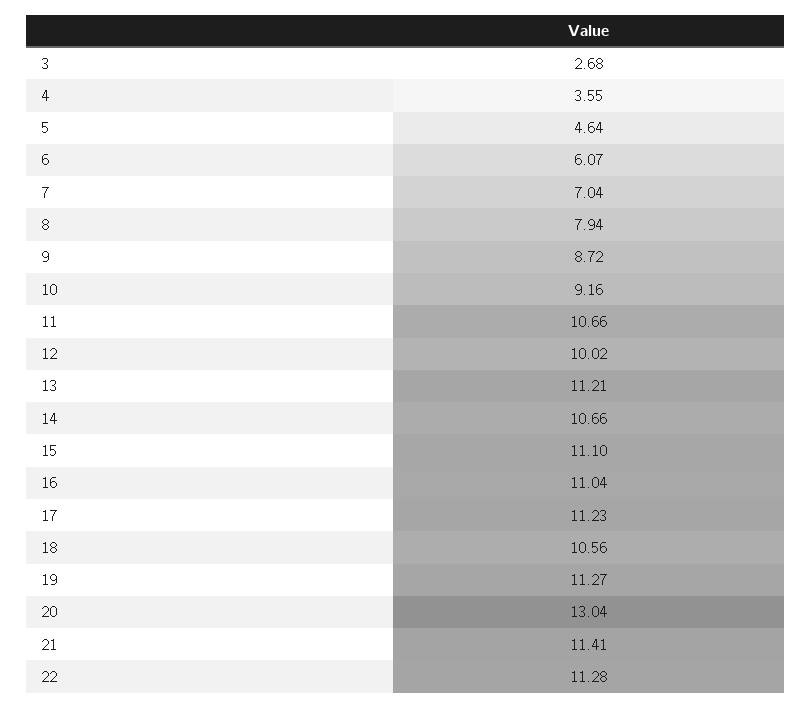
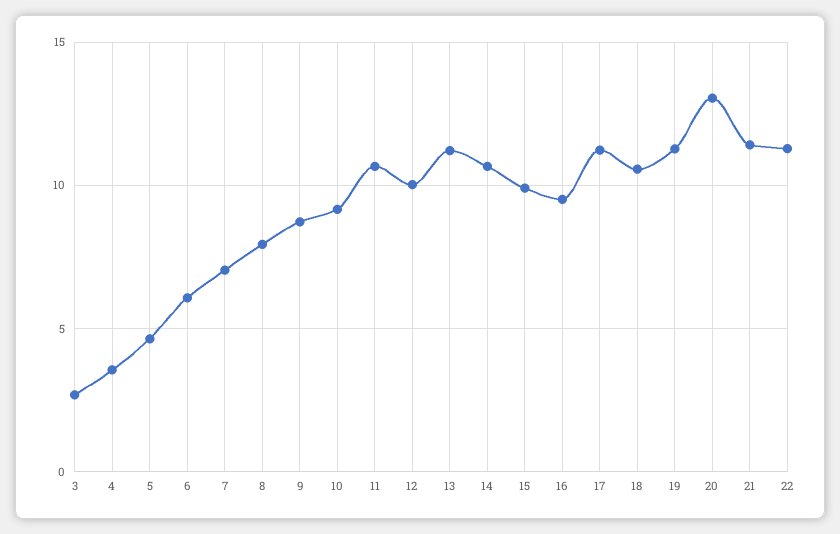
  {
    "3": 2.68,
    "4": 3.55,
    "5": 4.64,
    "6": 6.07,
    "7": 7.04,
    "8": 7.94,
    "9": 8.72,
    "10": 9.16,
    "11": 10.66,
    "12": 10.02,
    "13": 11.21,
    "14": 10.66,
-   "15": 11.1,
+   "15": 10,
-   "16": 11.04,
+   "16": 9.5,
    "17": 11.23,
    "18": 10.56,
    "19": 11.27,
    "20": 13.04,
    "21": 11.41,
    "22": 11.28
  }

